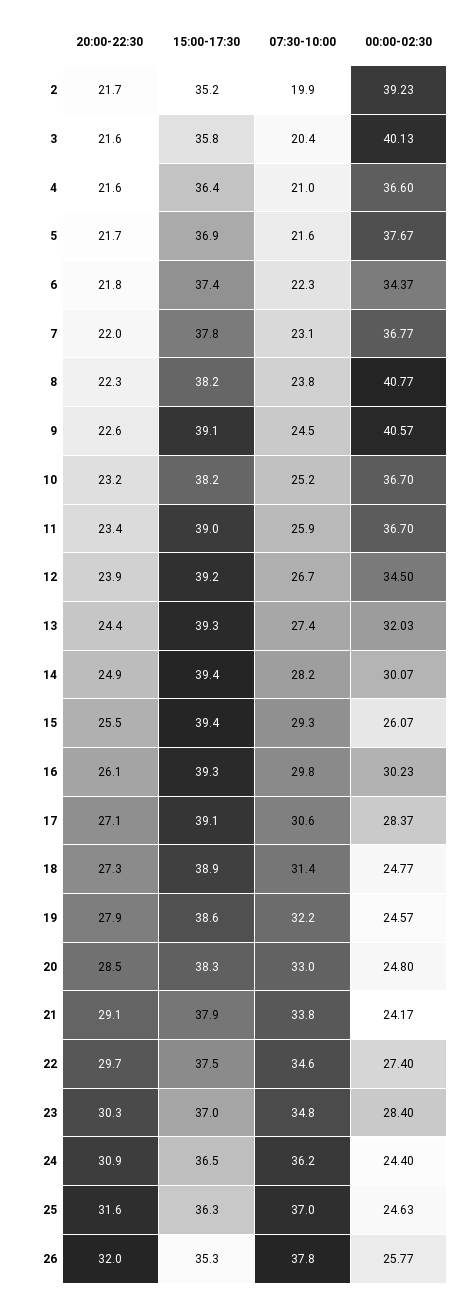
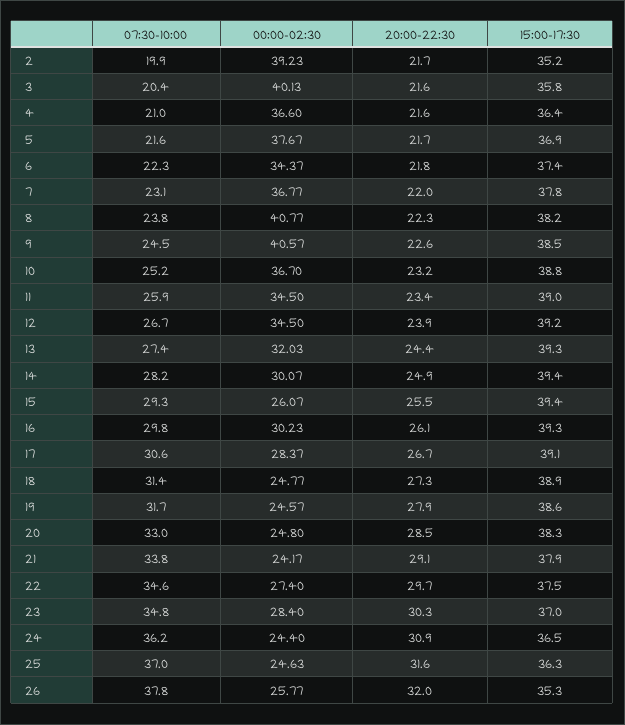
  {
    "20:00-22:30": {
      "2": 21.7,
      "3": 21.6,
      "4": 21.6,
      "5": 21.7,
      "6": 21.8,
      "7": 22,
      "8": 22.3,
      "9": 22.6,
      "10": 23.2,
      "11": 23.4,
      "12": 23.9,
      "13": 24.4,
      "14": 24.9,
      "15": 25.5,
      "16": 26.1,
-     "17": 27.1,
+     "17": 26.7,
      "18": 27.3,
      "19": 27.9,
      "20": 28.5,
      "21": 29.1,
      "22": 29.7,
      "23": 30.3,
      "24": 30.9,
      "25": 31.6,
      "26": 32
    },
    "15:00-17:30": {
      "2": 35.2,
      "3": 35.8,
      "4": 36.4,
      "5": 36.9,
      "6": 37.4,
      "7": 37.8,
      "8": 38.2,
-     "9": 39.1,
+     "9": 38.5,
-     "10": 38.2,
+     "10": 38.8,
      "11": 39,
      "12": 39.2,
      "13": 39.3,
      "14": 39.4,
      "15": 39.4,
      "16": 39.3,
      "17": 39.1,
      "18": 38.9,
      "19": 38.6,
      "20": 38.3,
      "21": 37.9,
      "22": 37.5,
      "23": 37,
      "24": 36.5,
      "25": 36.3,
      "26": 35.3
    },
    "07:30-10:00": {
      "2": 19.9,
      "3": 20.4,
      "4": 21,
      "5": 21.6,
      "6": 22.3,
      "7": 23.1,
      "8": 23.8,
      "9": 24.5,
      "10": 25.2,
      "11": 25.9,
      "12": 26.7,
      "13": 27.4,
      "14": 28.2,
      "15": 29.3,
      "16": 29.8,
      "17": 30.6,
      "18": 31.4,
-     "19": 32.2,
+     "19": 31.7,
      "20": 33,
      "21": 33.8,
      "22": 34.6,
      "23": 34.8,
      "24": 36.2,
      "25": 37,
      "26": 37.8
    },
    "00:00-02:30": {
      "2": 39.23,
      "3": 40.13,
      "4": 36.6,
      "5": 37.67,
      "6": 34.37,
      "7": 36.77,
      "8": 40.77,
      "9": 40.57,
      "10": 36.7,
-     "11": 36.7,
+     "11": 34.5,
      "12": 34.5,
      "13": 32.03,
      "14": 30.07,
      "15": 26.07,
      "16": 30.23,
      "17": 28.37,
      "18": 24.77,
      "19": 24.57,
      "20": 24.8,
      "21": 24.17,
      "22": 27.4,
      "23": 28.4,
      "24": 24.4,
      "25": 24.63,
      "26": 25.77
    }
  }

